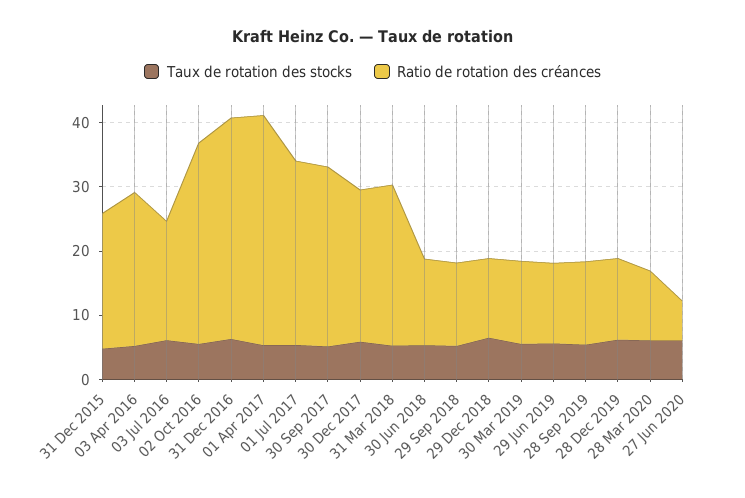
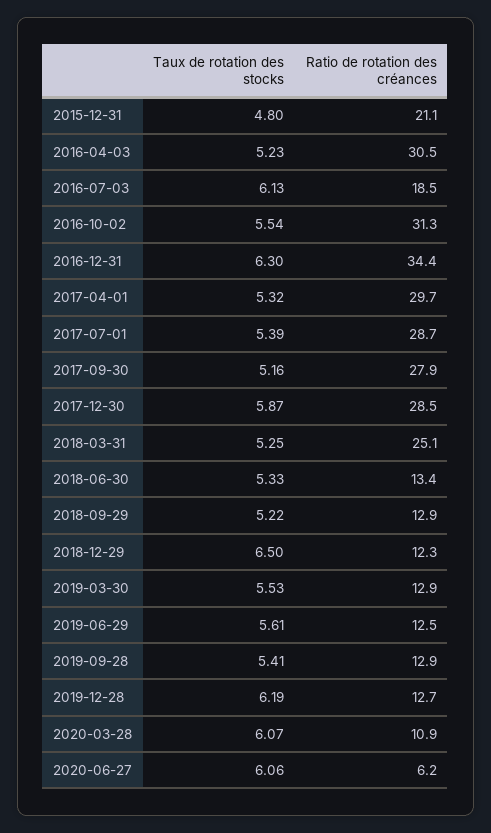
  {
    "Taux de rotation des stocks": {
      "31 Dec 2015": 4.8,
      "03 Apr 2016": 5.23,
      "03 Jul 2016": 6.13,
      "02 Oct 2016": 5.54,
      "31 Dec 2016": 6.3,
      "01 Apr 2017": 5.32,
      "01 Jul 2017": 5.39,
      "30 Sep 2017": 5.16,
      "30 Dec 2017": 5.87,
      "31 Mar 2018": 5.25,
      "30 Jun 2018": 5.33,
      "29 Sep 2018": 5.22,
      "29 Dec 2018": 6.5,
      "30 Mar 2019": 5.53,
      "29 Jun 2019": 5.61,
      "28 Sep 2019": 5.41,
      "28 Dec 2019": 6.19,
      "28 Mar 2020": 6.07,
      "27 Jun 2020": 6.06
    },
    "Ratio de rotation des créances": {
      "31 Dec 2015": 21.1,
-     "03 Apr 2016": 24,
+     "03 Apr 2016": 30.5,
      "03 Jul 2016": 18.5,
      "02 Oct 2016": 31.3,
      "31 Dec 2016": 34.4,
-     "01 Apr 2017": 36,
+     "01 Apr 2017": 29.7,
      "01 Jul 2017": 28.7,
      "30 Sep 2017": 27.9,
-     "30 Dec 2017": 24,
+     "30 Dec 2017": 28.5,
      "31 Mar 2018": 25.1,
      "30 Jun 2018": 13.4,
      "29 Sep 2018": 12.9,
      "29 Dec 2018": 12.3,
      "30 Mar 2019": 12.9,
      "29 Jun 2019": 12.5,
      "28 Sep 2019": 12.9,
      "28 Dec 2019": 12.7,
      "28 Mar 2020": 10.9,
      "27 Jun 2020": 6.2
    }
  }

